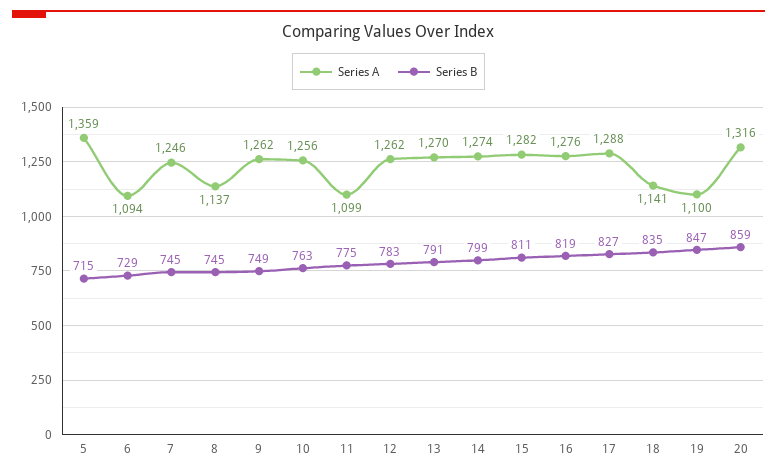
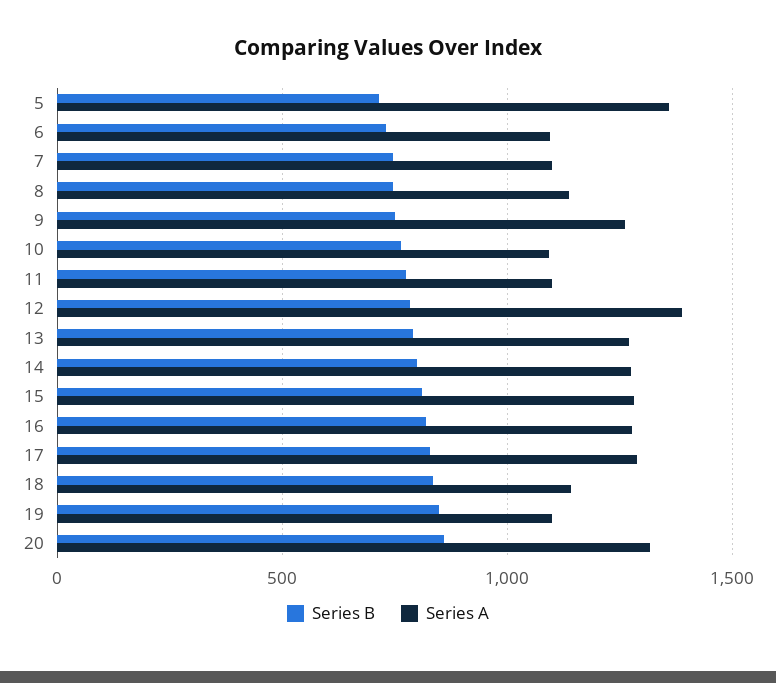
  {
    "Series A": {
      "5": 1359,
      "6": 1094,
-     "7": 1246,
+     "7": 1100,
      "8": 1137,
      "9": 1262,
-     "10": 1256,
+     "10": 1100,
      "11": 1099,
-     "12": 1262,
+     "12": 1400,
      "13": 1270,
      "14": 1274,
      "15": 1282,
      "16": 1276,
      "17": 1288,
      "18": 1141,
      "19": 1100,
      "20": 1316
    },
    "Series B": {
      "5": 715,
      "6": 729,
      "7": 745,
      "8": 745,
      "9": 749,
      "10": 763,
      "11": 775,
      "12": 783,
      "13": 791,
      "14": 799,
      "15": 811,
      "16": 819,
      "17": 827,
      "18": 835,
      "19": 847,
      "20": 859
    }
  }

